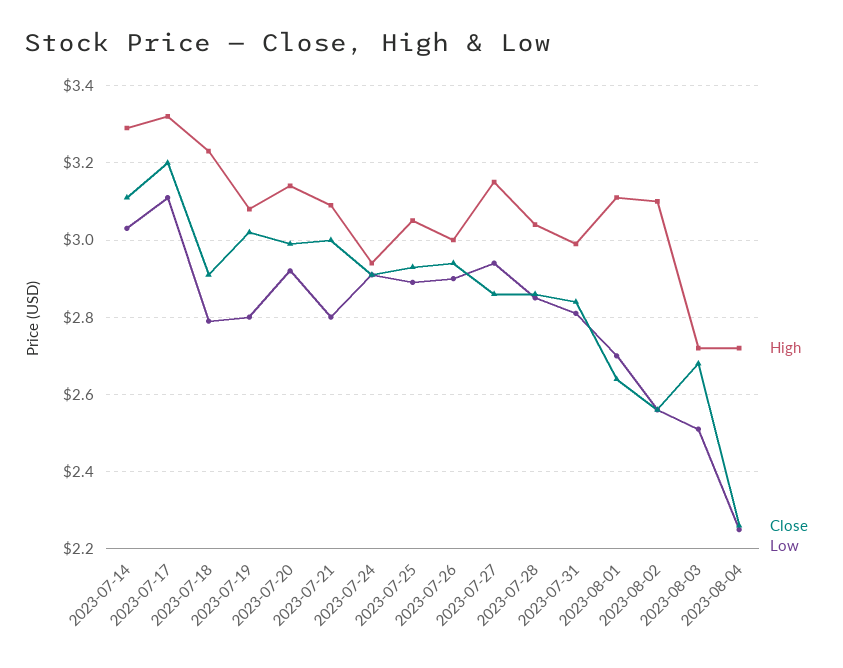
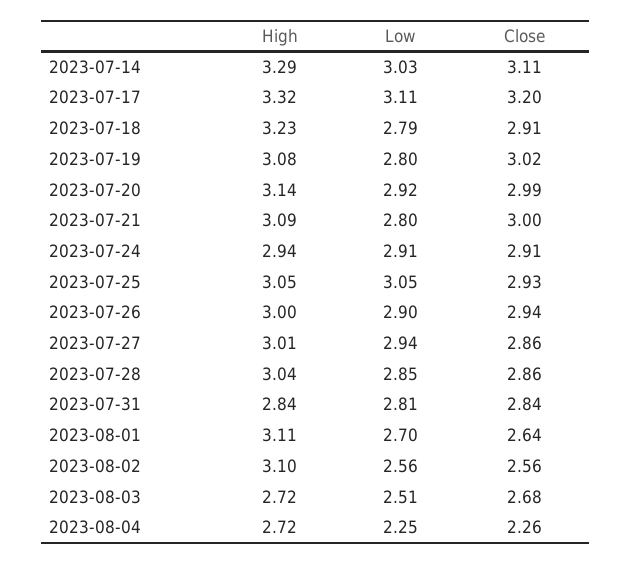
  {
    "High": {
      "2023-07-14": 3.29,
      "2023-07-17": 3.32,
      "2023-07-18": 3.23,
      "2023-07-19": 3.08,
      "2023-07-20": 3.14,
      "2023-07-21": 3.09,
      "2023-07-24": 2.94,
      "2023-07-25": 3.05,
      "2023-07-26": 3,
-     "2023-07-27": 3.15,
+     "2023-07-27": 3.01,
      "2023-07-28": 3.04,
-     "2023-07-31": 3,
+     "2023-07-31": 2.84,
      "2023-08-01": 3.11,
      "2023-08-02": 3.1,
      "2023-08-03": 2.72,
      "2023-08-04": 2.72
    },
    "Close": {
      "2023-07-14": 3.11,
      "2023-07-17": 3.2,
      "2023-07-18": 2.91,
      "2023-07-19": 3.02,
      "2023-07-20": 2.99,
      "2023-07-21": 3,
      "2023-07-24": 2.91,
      "2023-07-25": 2.93,
      "2023-07-26": 2.94,
      "2023-07-27": 2.86,
      "2023-07-28": 2.86,
      "2023-07-31": 2.84,
      "2023-08-01": 2.64,
      "2023-08-02": 2.56,
      "2023-08-03": 2.68,
      "2023-08-04": 2.26
    },
    "Low": {
      "2023-07-14": 3.03,
      "2023-07-17": 3.11,
      "2023-07-18": 2.79,
      "2023-07-19": 2.8,
      "2023-07-20": 2.92,
      "2023-07-21": 2.8,
      "2023-07-24": 2.91,
-     "2023-07-25": 2.9,
+     "2023-07-25": 3.05,
      "2023-07-26": 2.9,
      "2023-07-27": 2.94,
      "2023-07-28": 2.85,
      "2023-07-31": 2.81,
      "2023-08-01": 2.7,
      "2023-08-02": 2.56,
      "2023-08-03": 2.51,
      "2023-08-04": 2.25
    }
  }

